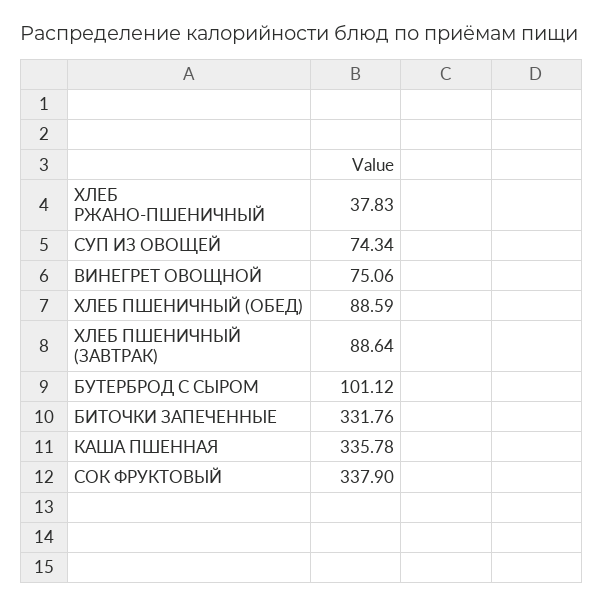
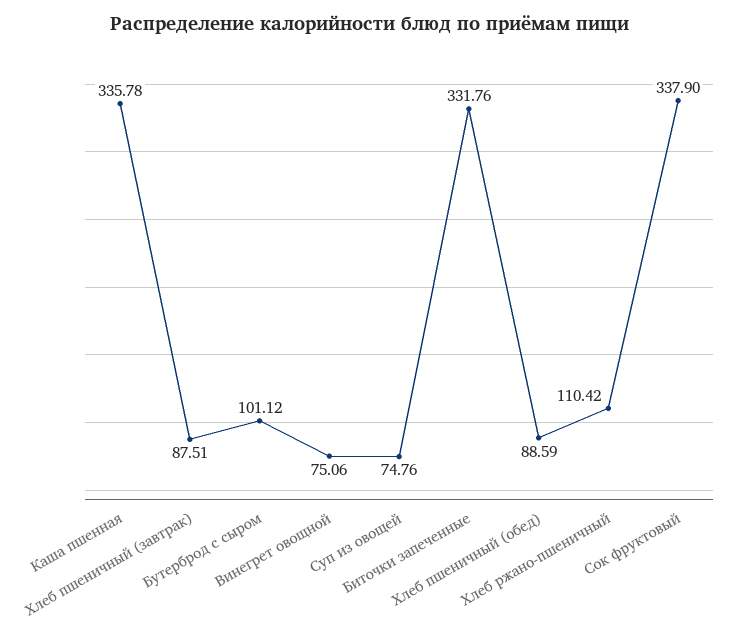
  {
-   "ХЛЕБ РЖАНО-ПШЕНИЧНЫЙ": 37.83,
+   "ХЛЕБ РЖАНО-ПШЕНИЧНЫЙ": 110.42,
-   "СУП ИЗ ОВОЩЕЙ": 74.34,
+   "СУП ИЗ ОВОЩЕЙ": 74.76,
    "ВИНЕГРЕТ ОВОЩНОЙ": 75.06,
    "ХЛЕБ ПШЕНИЧНЫЙ (ОБЕД)": 88.59,
-   "ХЛЕБ ПШЕНИЧНЫЙ (ЗАВТРАК)": 88.64,
+   "ХЛЕБ ПШЕНИЧНЫЙ (ЗАВТРАК)": 87.51,
    "БУТЕРБРОД С СЫРОМ": 101.12,
    "БИТОЧКИ ЗАПЕЧЕННЫЕ": 331.76,
    "КАША ПШЕННАЯ": 335.78,
    "СОК ФРУКТОВЫЙ": 337.9
  }

